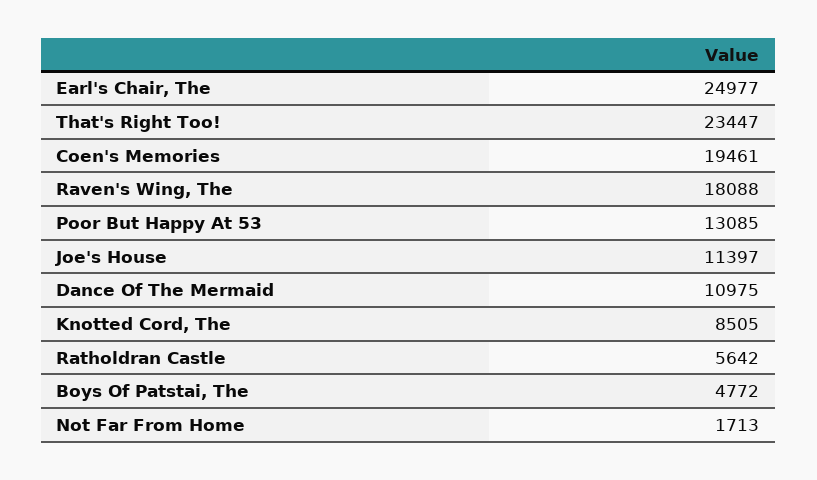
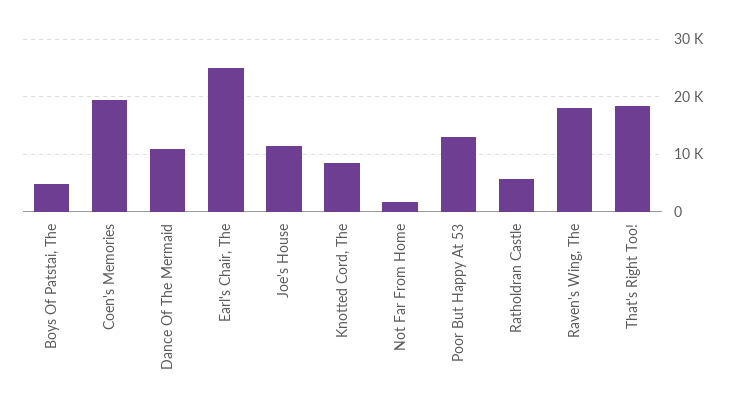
  {
    "Earl's Chair, The": 24977,
-   "That's Right Too!": 23447,
+   "That's Right Too!": 18000,
    "Coen's Memories": 19461,
    "Raven's Wing, The": 18088,
    "Poor But Happy At 53": 13085,
    "Joe's House": 11397,
    "Dance Of The Mermaid": 10975,
    "Knotted Cord, The": 8505,
    "Ratholdran Castle": 5642,
    "Boys Of Patstai, The": 4772,
    "Not Far From Home": 1713
  }

